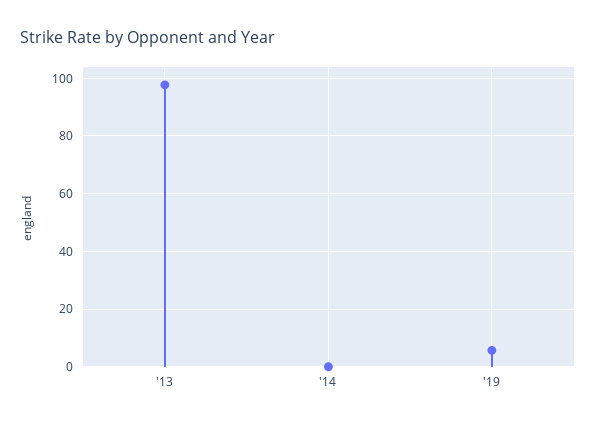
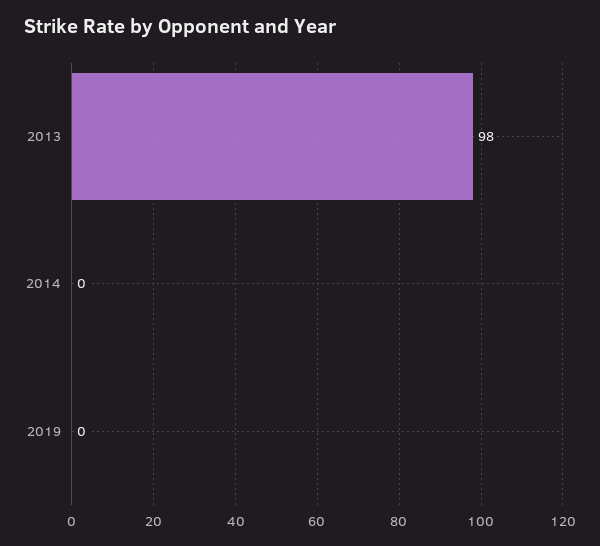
  {
    "'13": 98,
    "'14": 0,
-   "'19": 5
+   "'19": 0
  }

